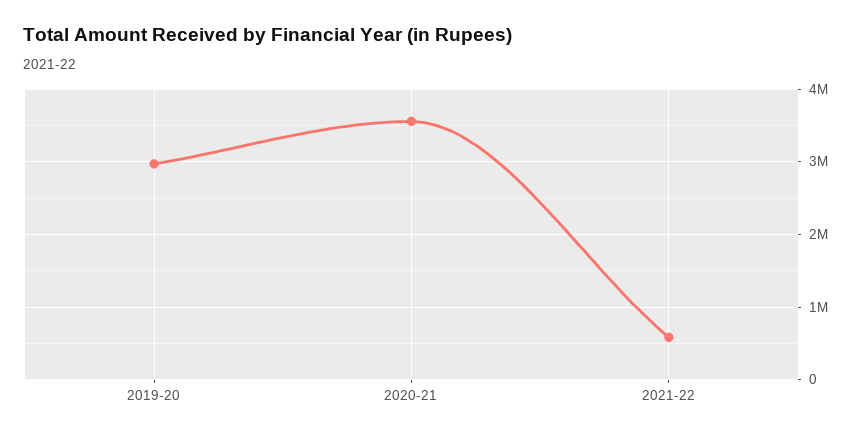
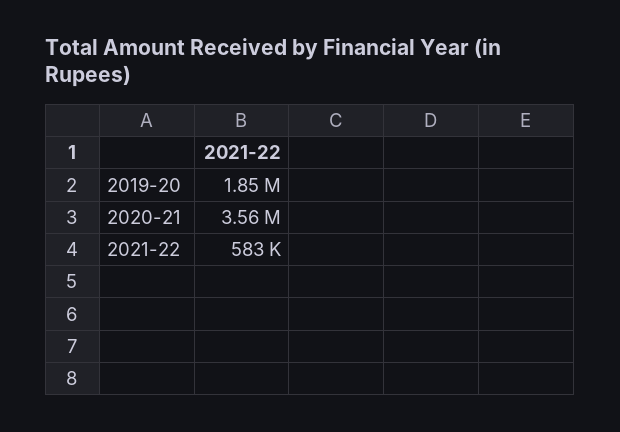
  {
-   "2019-20": 3000000,
+   "2019-20": 1850000,
    "2020-21": 3560000,
    "2021-22": 583000
  }

